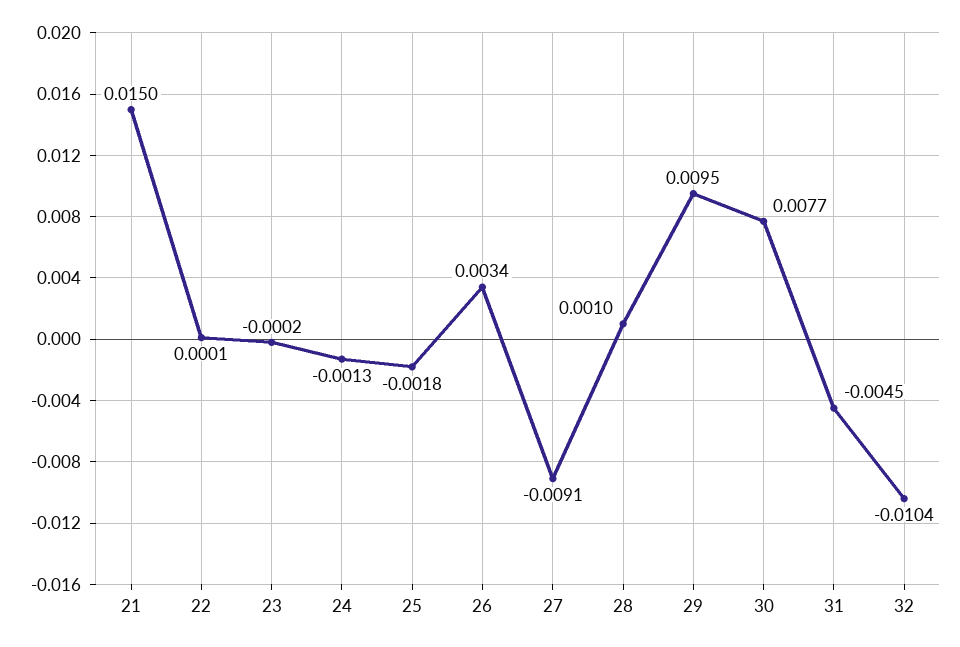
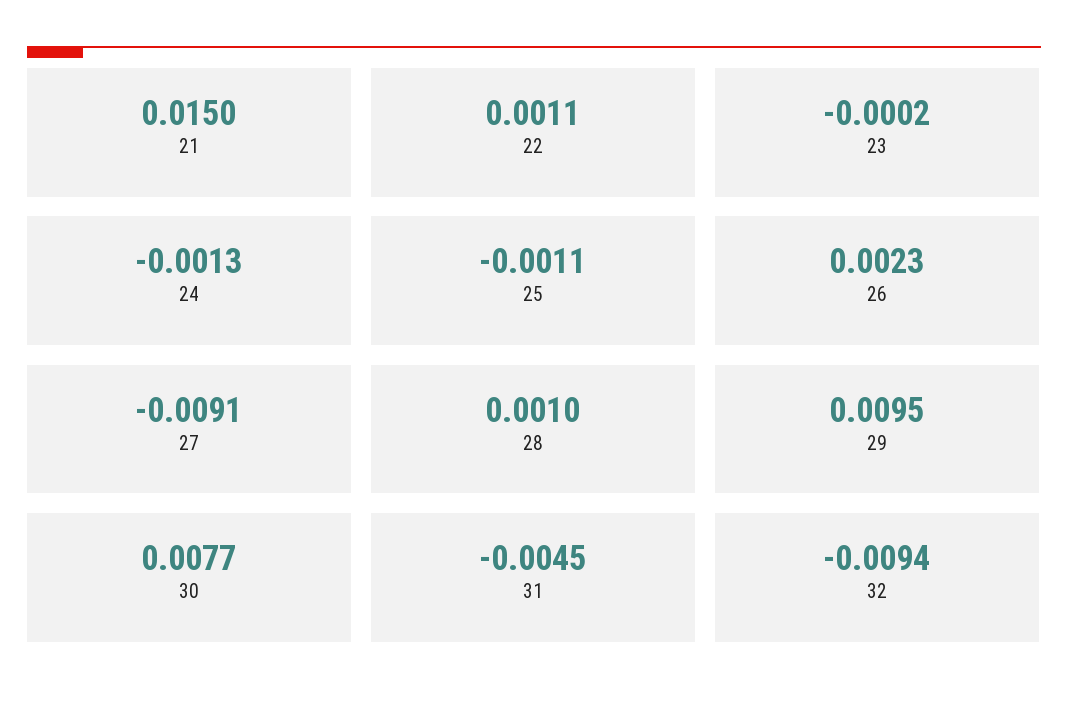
  {
    "21": 0.015,
-   "22": 0.0001,
+   "22": 0.0011,
    "23": -0.0002,
    "24": -0.0013,
-   "25": -0.0018,
+   "25": -0.0011,
-   "26": 0.0034,
+   "26": 0.0023,
    "27": -0.0091,
    "28": 0.001,
    "29": 0.0095,
    "30": 0.0077,
    "31": -0.0045,
-   "32": -0.0104
+   "32": -0.0094
  }

